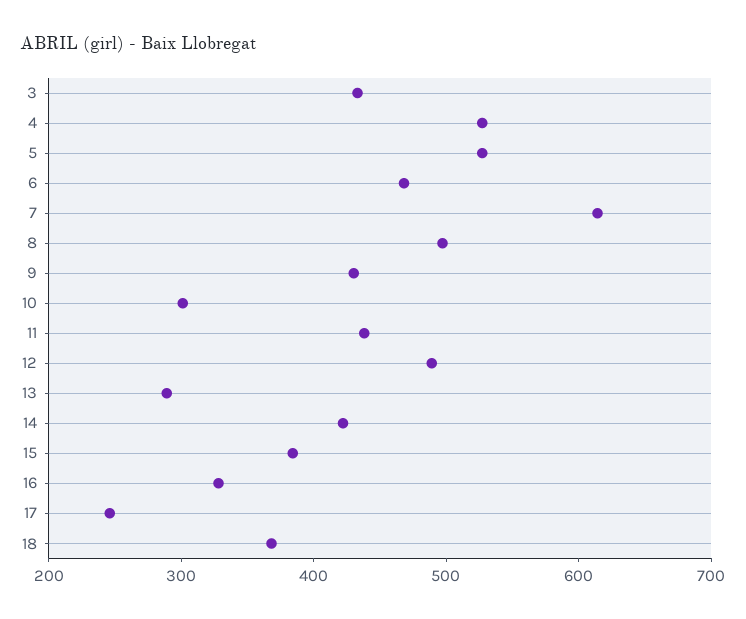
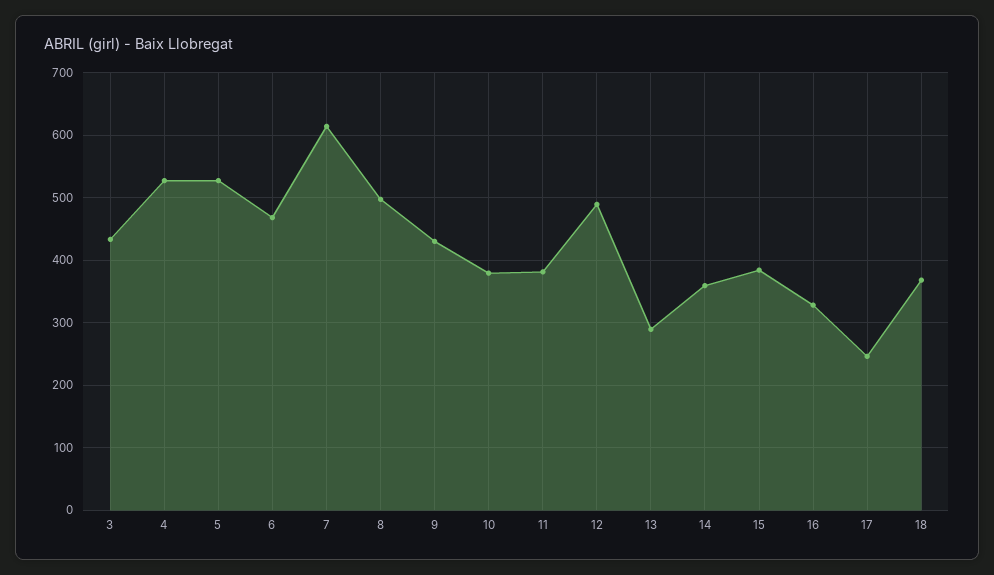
  {
    "3": 430,
    "4": 530,
    "5": 530,
    "6": 470,
    "7": 610,
    "8": 500,
    "9": 430,
-   "10": 300,
+   "10": 380,
-   "11": 440,
+   "11": 380,
    "12": 490,
    "13": 290,
-   "14": 420,
+   "14": 360,
    "15": 380,
    "16": 330,
    "17": 250,
    "18": 370
  }

